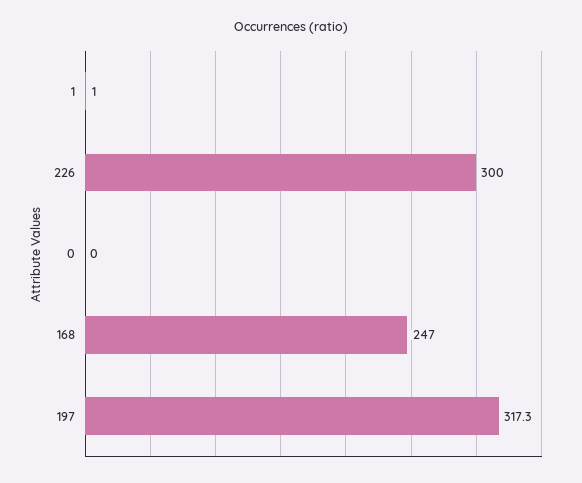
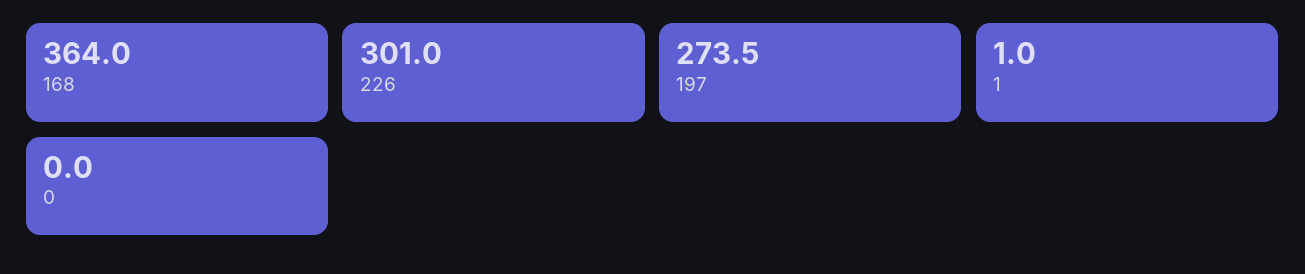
  {
    "1": 1,
-   "226": 300,
+   "226": 301,
    "0": 0,
-   "168": 247,
+   "168": 364,
-   "197": 317.3
+   "197": 273.5
  }

